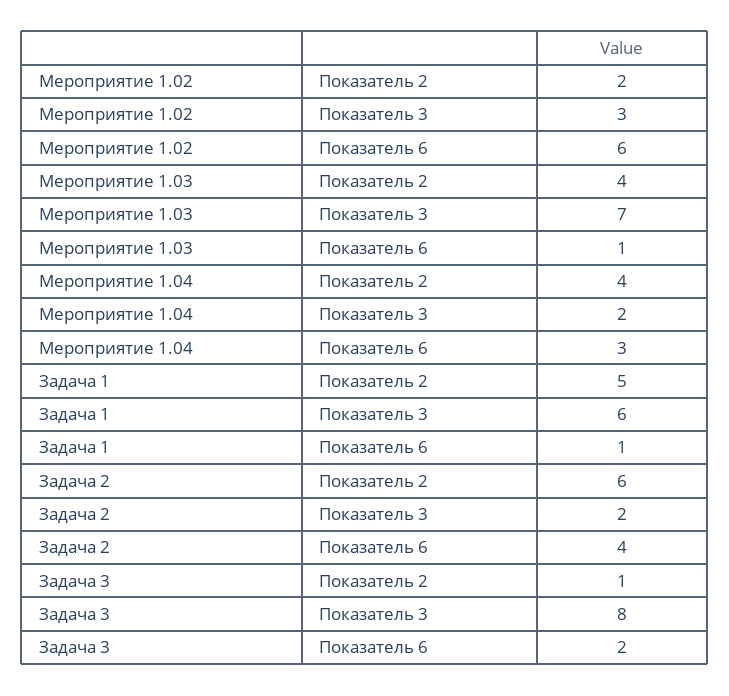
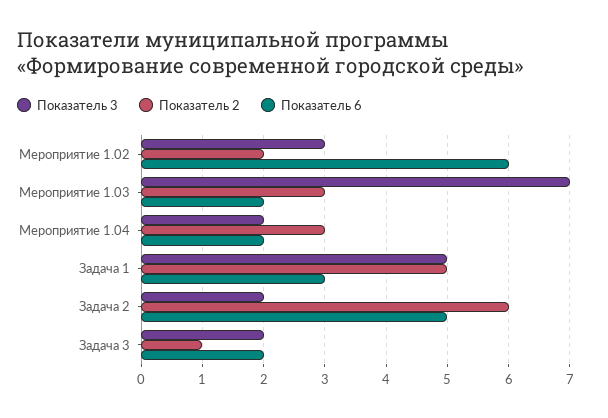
  {
    "Показатель 2": {
      "Мероприятие 1.02": 2,
-     "Мероприятие 1.03": 4,
+     "Мероприятие 1.03": 3,
-     "Мероприятие 1.04": 4,
+     "Мероприятие 1.04": 3,
      "Задача 1": 5,
      "Задача 2": 6,
      "Задача 3": 1
    },
    "Показатель 3": {
      "Мероприятие 1.02": 3,
      "Мероприятие 1.03": 7,
      "Мероприятие 1.04": 2,
-     "Задача 1": 6,
+     "Задача 1": 5,
      "Задача 2": 2,
-     "Задача 3": 8
+     "Задача 3": 2
    },
    "Показатель 6": {
      "Мероприятие 1.02": 6,
-     "Мероприятие 1.03": 1,
+     "Мероприятие 1.03": 2,
-     "Мероприятие 1.04": 3,
+     "Мероприятие 1.04": 2,
-     "Задача 1": 1,
+     "Задача 1": 3,
-     "Задача 2": 4,
+     "Задача 2": 5,
      "Задача 3": 2
    }
  }

